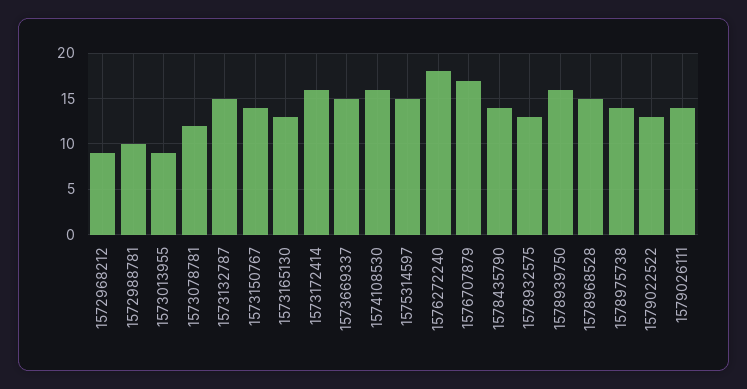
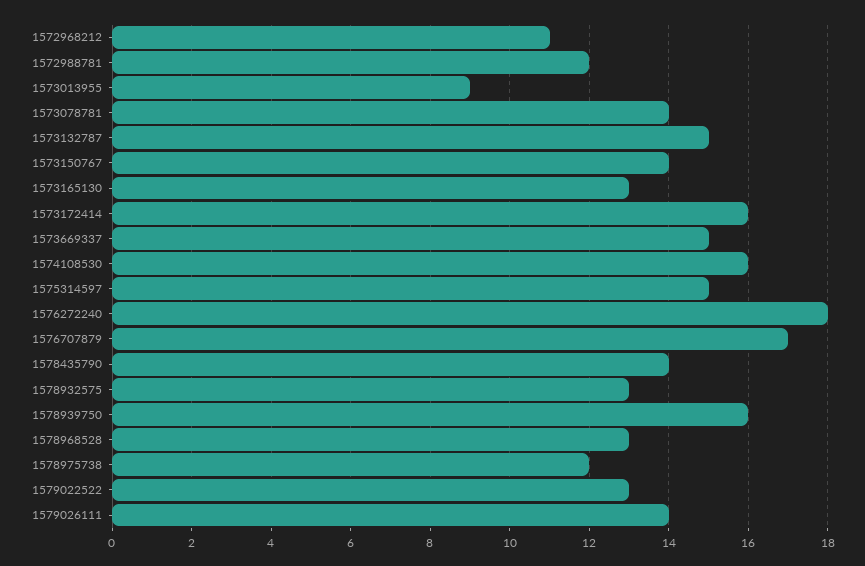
  {
-   "1572968212": 9,
+   "1572968212": 11,
-   "1572988781": 10,
+   "1572988781": 12,
    "1573013955": 9,
-   "1573078781": 12,
+   "1573078781": 14,
    "1573132787": 15,
    "1573150767": 14,
    "1573165130": 13,
    "1573172414": 16,
    "1573669337": 15,
    "1574108530": 16,
    "1575314597": 15,
    "1576272240": 18,
    "1576707879": 17,
    "1578435790": 14,
    "1578932575": 13,
    "1578939750": 16,
-   "1578968528": 15,
+   "1578968528": 13,
-   "1578975738": 14,
+   "1578975738": 12,
    "1579022522": 13,
    "1579026111": 14
  }

